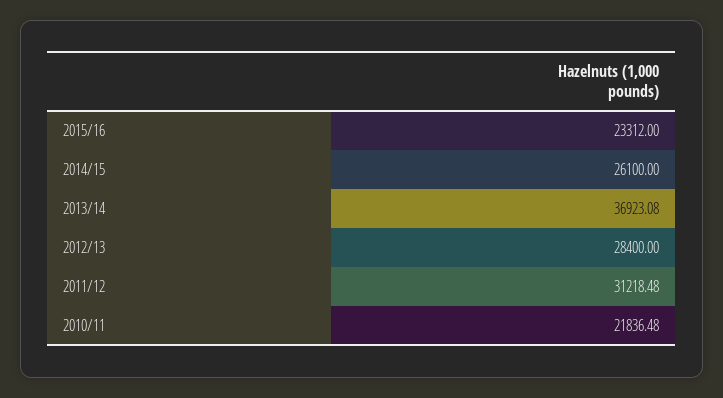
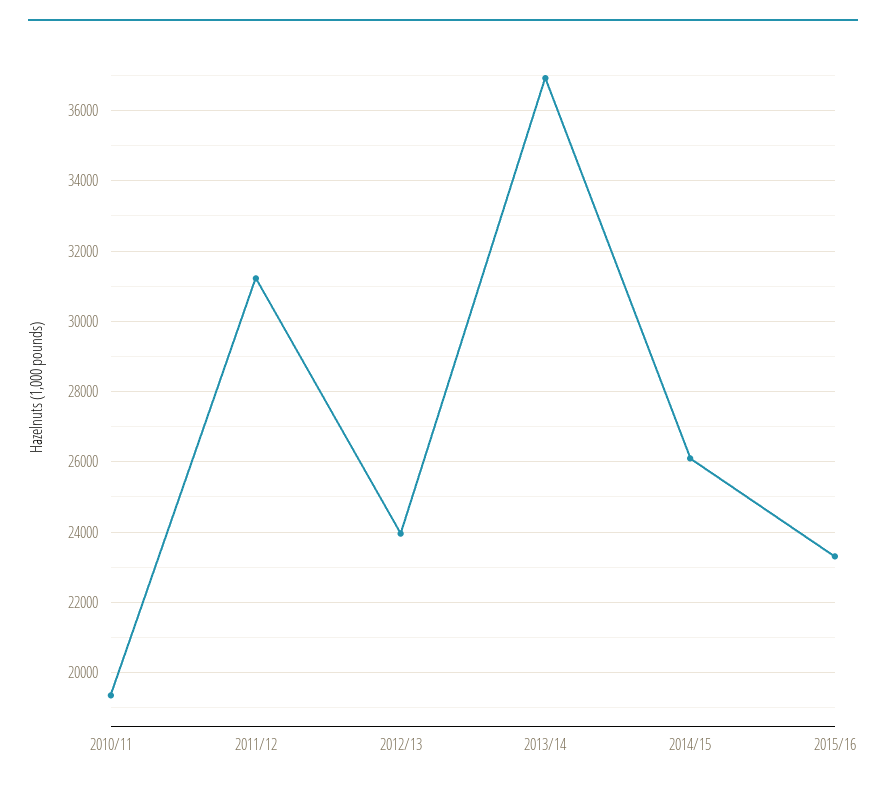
  {
    "2015/16": 23312,
    "2014/15": 26100,
    "2013/14": 36923.08,
-   "2012/13": 28400,
+   "2012/13": 24000,
    "2011/12": 31218.48,
-   "2010/11": 21836.48
+   "2010/11": 19400
  }

